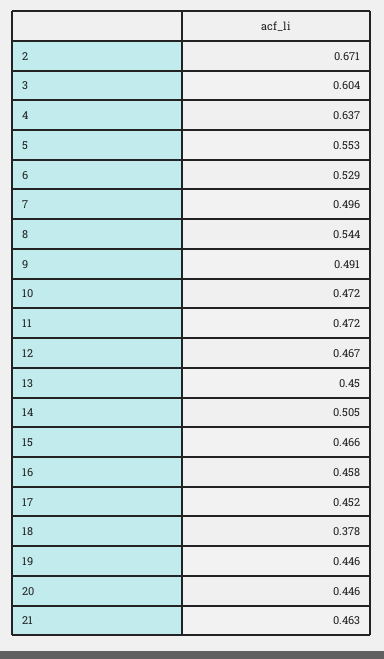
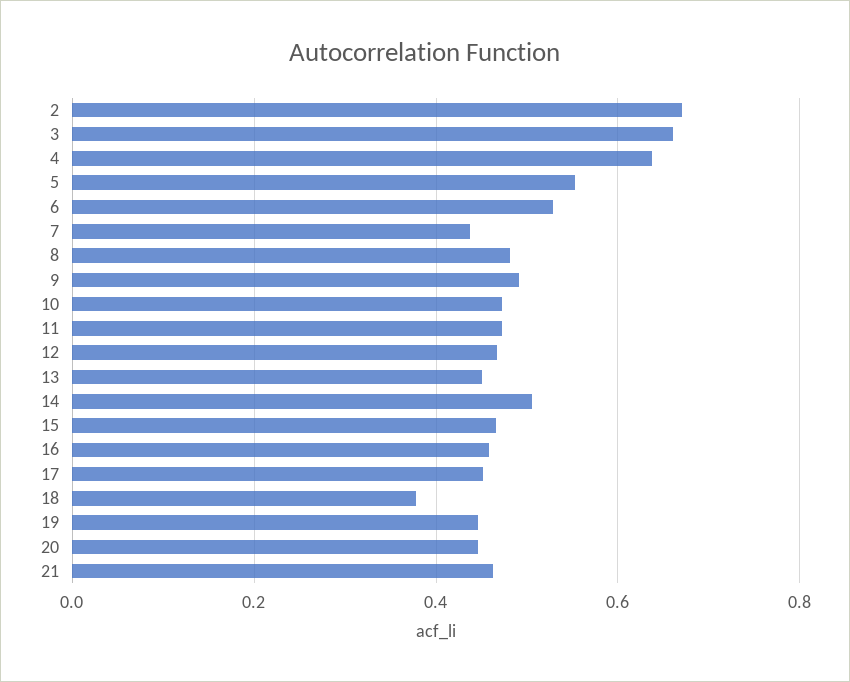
  {
    "2": 0.671,
-   "3": 0.604,
+   "3": 0.66,
    "4": 0.637,
    "5": 0.553,
    "6": 0.529,
-   "7": 0.496,
+   "7": 0.44,
-   "8": 0.544,
+   "8": 0.48,
    "9": 0.491,
    "10": 0.472,
    "11": 0.472,
    "12": 0.467,
    "13": 0.45,
    "14": 0.505,
    "15": 0.466,
    "16": 0.458,
    "17": 0.452,
    "18": 0.378,
    "19": 0.446,
    "20": 0.446,
    "21": 0.463
  }

